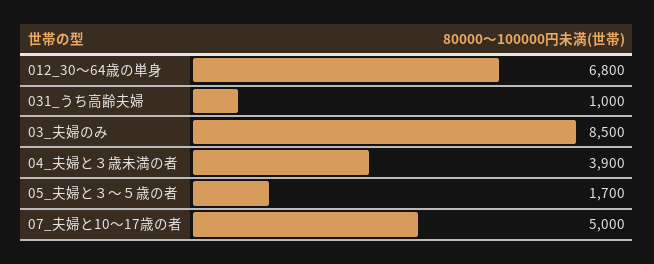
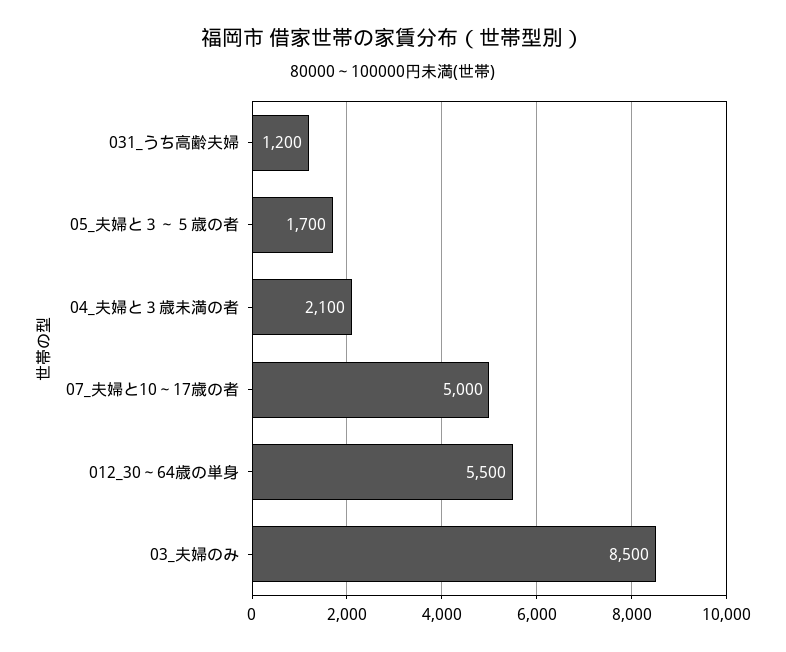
  {
-   "012_30～64歳の単身": 6800,
+   "012_30～64歳の単身": 5500,
-   "031_うち高齢夫婦": 1000,
+   "031_うち高齢夫婦": 1200,
    "03_夫婦のみ": 8500,
-   "04_夫婦と３歳未満の者": 3900,
+   "04_夫婦と３歳未満の者": 2100,
    "05_夫婦と３～５歳の者": 1700,
    "07_夫婦と10～17歳の者": 5000
  }

